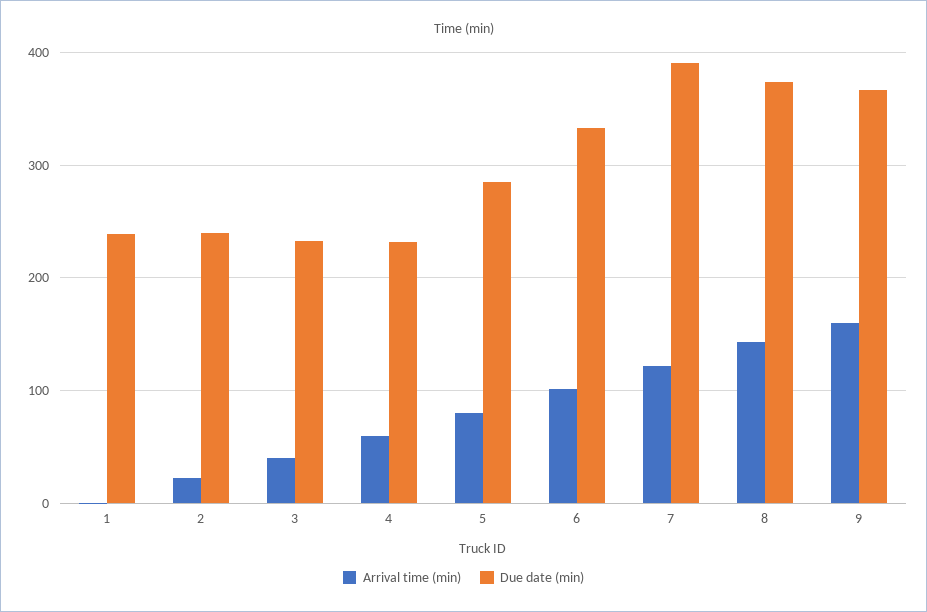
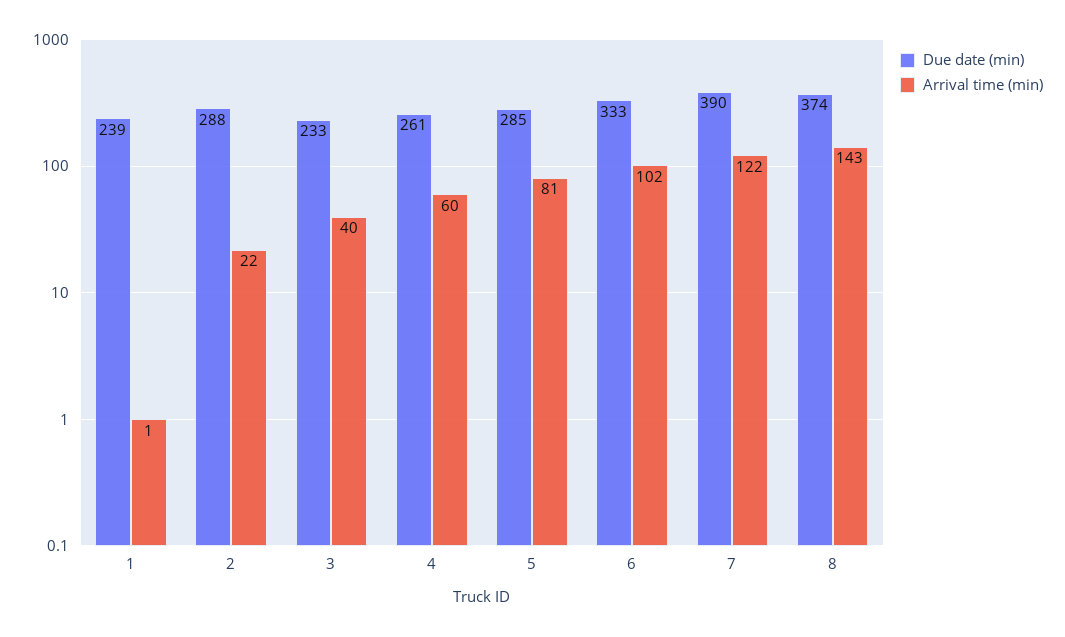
  {
    "Arrival time (min)": {
      "1": 1,
      "2": 22,
      "3": 40,
      "4": 60,
      "5": 81,
      "6": 102,
      "7": 122,
-     "8": 143,
+     "8": 143
-     "9": 160
    },
    "Due date (min)": {
      "1": 239,
-     "2": 240,
+     "2": 288,
      "3": 233,
-     "4": 230,
+     "4": 261,
      "5": 285,
      "6": 333,
      "7": 390,
-     "8": 374,
+     "8": 374
-     "9": 370
    }
  }

